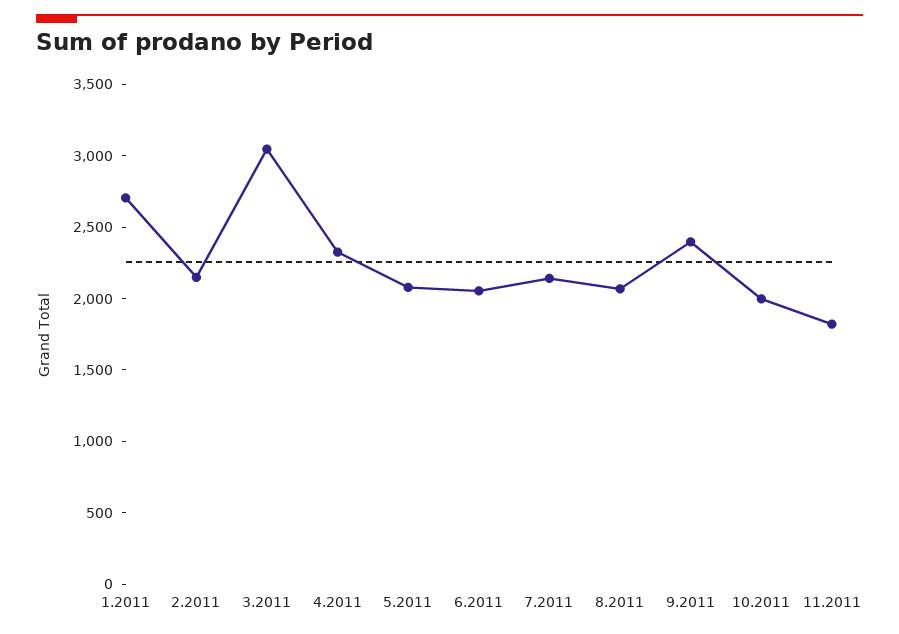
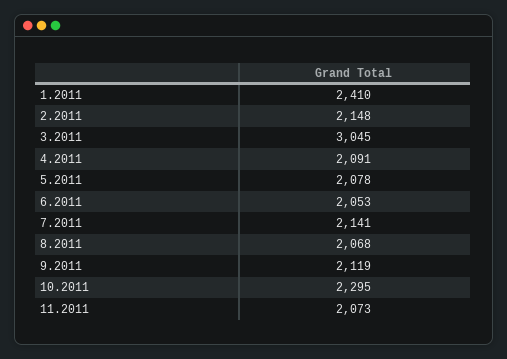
  {
-   "1.2011": 2700,
+   "1.2011": 2410,
    "2.2011": 2148,
    "3.2011": 3045,
-   "4.2011": 2300,
+   "4.2011": 2091,
    "5.2011": 2078,
    "6.2011": 2053,
    "7.2011": 2141,
    "8.2011": 2068,
-   "9.2011": 2400,
+   "9.2011": 2119,
-   "10.2011": 2000,
+   "10.2011": 2295,
-   "11.2011": 1800
+   "11.2011": 2073
  }

